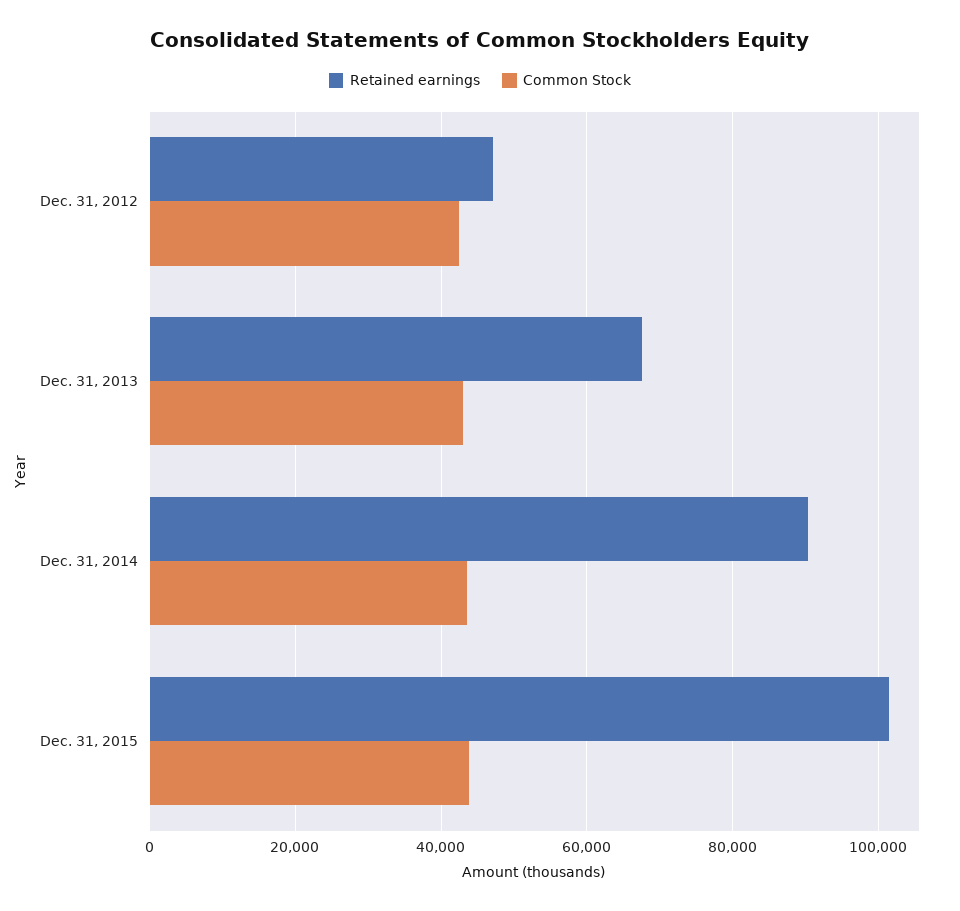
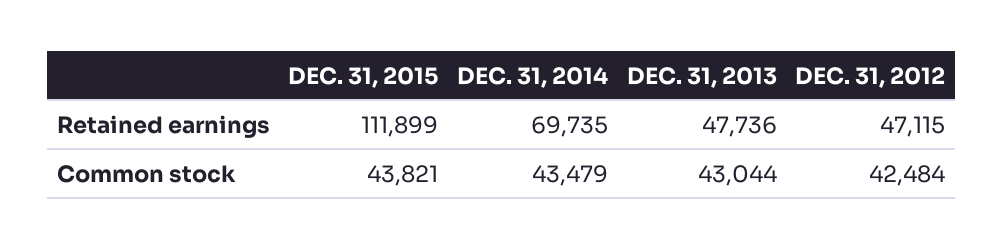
  {
    "Retained earnings": {
      "Dec. 31, 2012": 47115,
-     "Dec. 31, 2013": 68000,
+     "Dec. 31, 2013": 47736,
-     "Dec. 31, 2014": 90000,
+     "Dec. 31, 2014": 69735,
-     "Dec. 31, 2015": 102000
+     "Dec. 31, 2015": 111899
    },
    "Common Stock": {
      "Dec. 31, 2012": 42484,
      "Dec. 31, 2013": 43044,
      "Dec. 31, 2014": 43479,
      "Dec. 31, 2015": 43821
    }
  }

